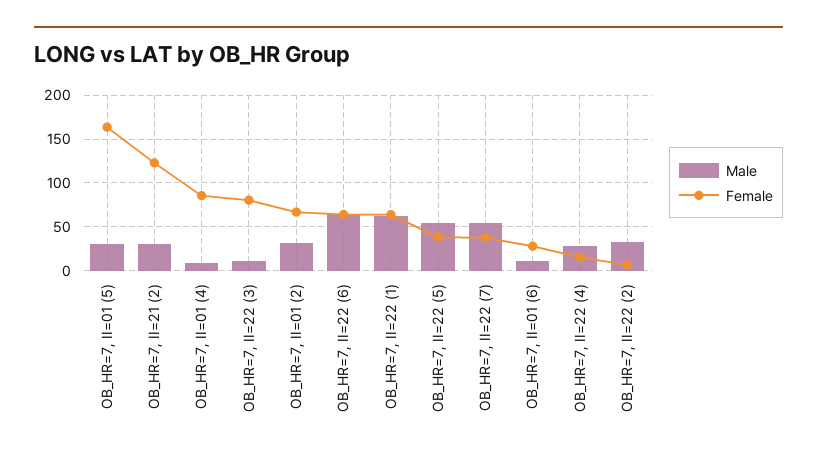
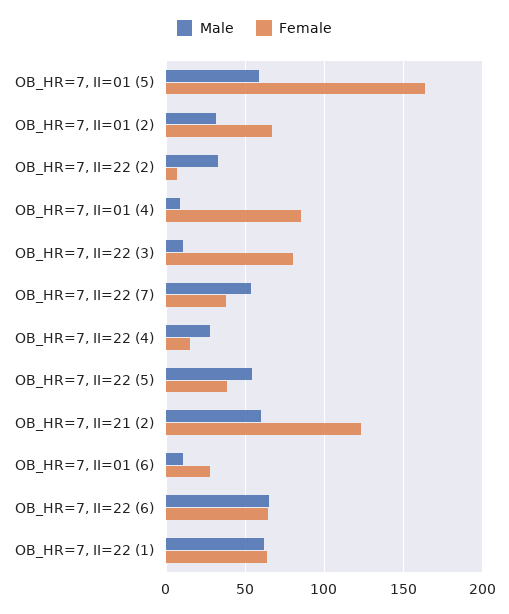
  {
    "Male": {
-     "OB_HR=7, II=01 (5)": 30,
+     "OB_HR=7, II=01 (5)": 60,
-     "OB_HR=7, II=21 (2)": 30,
+     "OB_HR=7, II=21 (2)": 60,
      "OB_HR=7, II=01 (4)": 10,
      "OB_HR=7, II=22 (3)": 10,
      "OB_HR=7, II=01 (2)": 30,
      "OB_HR=7, II=22 (6)": 65,
      "OB_HR=7, II=22 (1)": 60,
      "OB_HR=7, II=22 (5)": 55,
      "OB_HR=7, II=22 (7)": 55,
      "OB_HR=7, II=01 (6)": 10,
      "OB_HR=7, II=22 (4)": 30,
      "OB_HR=7, II=22 (2)": 35
    },
    "Female": {
      "OB_HR=7, II=01 (5)": 165,
      "OB_HR=7, II=21 (2)": 125,
      "OB_HR=7, II=01 (4)": 85,
      "OB_HR=7, II=22 (3)": 80,
      "OB_HR=7, II=01 (2)": 65,
      "OB_HR=7, II=22 (6)": 65,
      "OB_HR=7, II=22 (1)": 65,
      "OB_HR=7, II=22 (5)": 40,
      "OB_HR=7, II=22 (7)": 40,
      "OB_HR=7, II=01 (6)": 30,
      "OB_HR=7, II=22 (4)": 15,
      "OB_HR=7, II=22 (2)": 5
    }
  }

